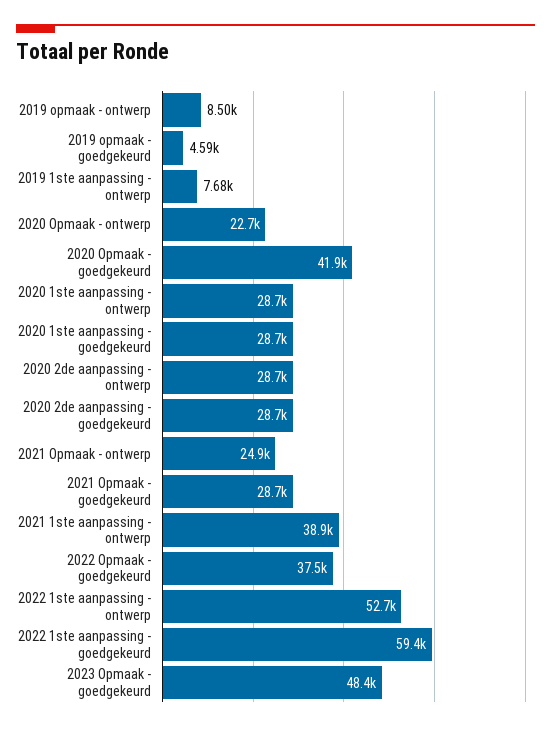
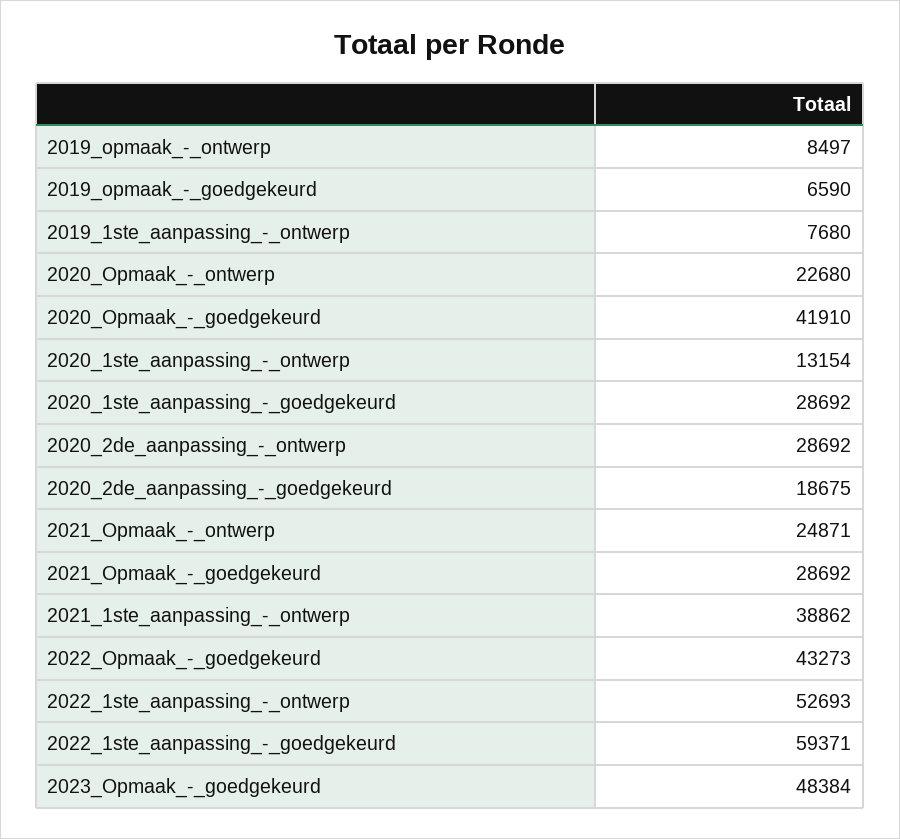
  {
    "2019 opmaak - ontwerp": 8497,
-   "2019 opmaak - goedgekeurd": 4590,
+   "2019 opmaak - goedgekeurd": 6590,
    "2019 1ste aanpassing - ontwerp": 7680,
    "2020 Opmaak - ontwerp": 22680,
    "2020 Opmaak - goedgekeurd": 41910,
-   "2020 1ste aanpassing - ontwerp": 28700,
+   "2020 1ste aanpassing - ontwerp": 13154,
    "2020 1ste aanpassing - goedgekeurd": 28692,
    "2020 2de aanpassing - ontwerp": 28692,
-   "2020 2de aanpassing - goedgekeurd": 28700,
+   "2020 2de aanpassing - goedgekeurd": 18675,
    "2021 Opmaak - ontwerp": 24871,
    "2021 Opmaak - goedgekeurd": 28692,
    "2021 1ste aanpassing - ontwerp": 38862,
-   "2022 Opmaak - goedgekeurd": 37500,
+   "2022 Opmaak - goedgekeurd": 43273,
    "2022 1ste aanpassing - ontwerp": 52693,
    "2022 1ste aanpassing - goedgekeurd": 59371,
    "2023 Opmaak - goedgekeurd": 48384
  }

